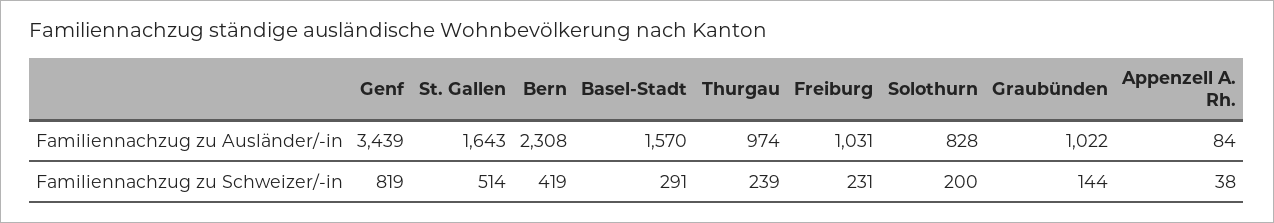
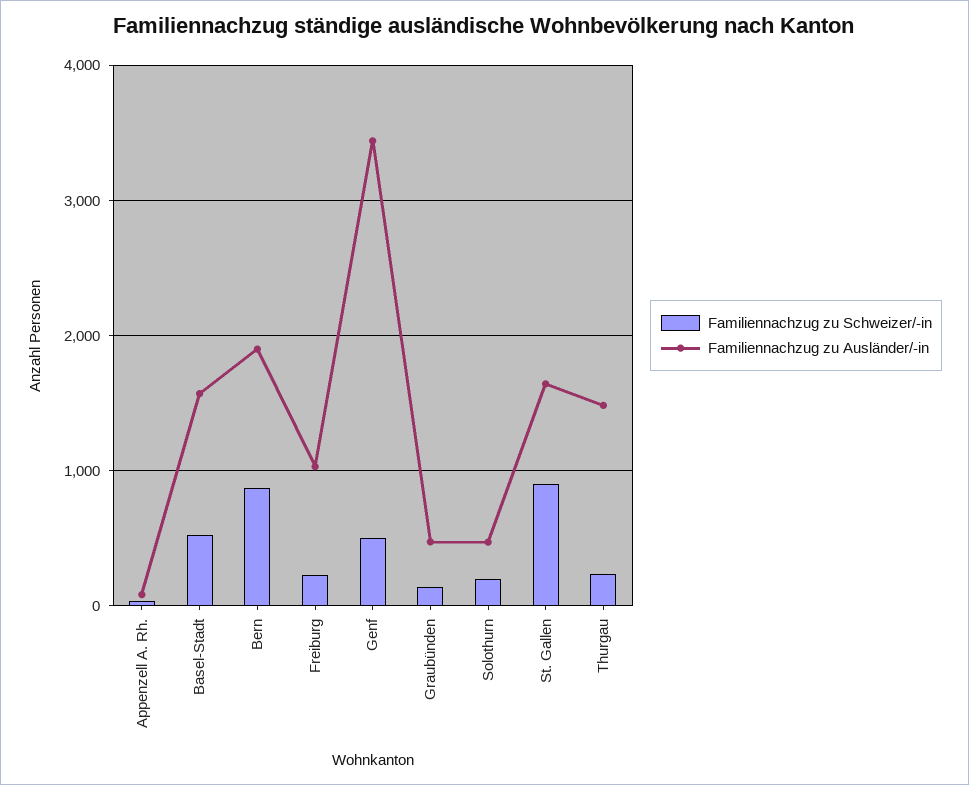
  {
    "Familiennachzug zu Ausländer/-in": {
      "Genf": 3439,
      "St. Gallen": 1643,
-     "Bern": 2308,
+     "Bern": 1900,
      "Basel-Stadt": 1570,
-     "Thurgau": 974,
+     "Thurgau": 1500,
      "Freiburg": 1031,
-     "Solothurn": 828,
+     "Solothurn": 500,
-     "Graubünden": 1022,
+     "Graubünden": 500,
      "Appenzell A. Rh.": 84
    },
    "Familiennachzug zu Schweizer/-in": {
-     "Genf": 819,
+     "Genf": 500,
-     "St. Gallen": 514,
+     "St. Gallen": 900,
-     "Bern": 419,
+     "Bern": 900,
-     "Basel-Stadt": 291,
+     "Basel-Stadt": 500,
      "Thurgau": 239,
      "Freiburg": 231,
      "Solothurn": 200,
      "Graubünden": 144,
      "Appenzell A. Rh.": 38
    }
  }

